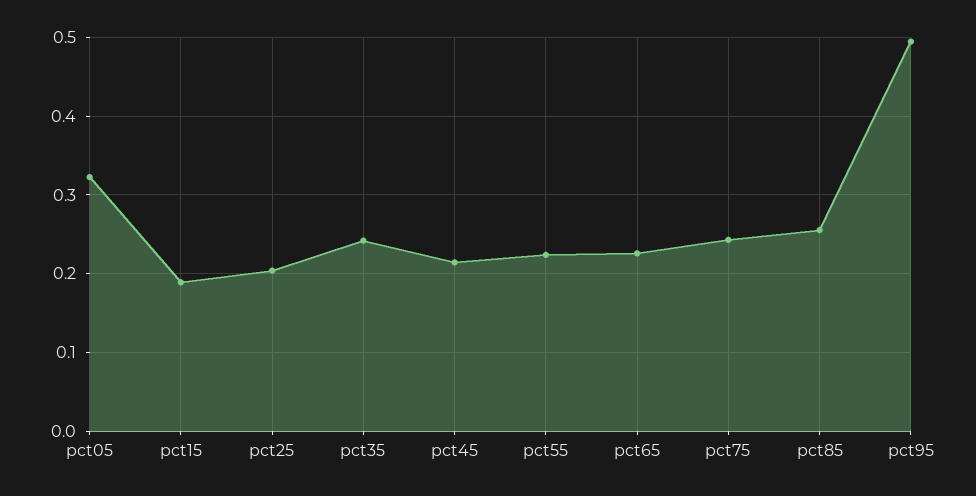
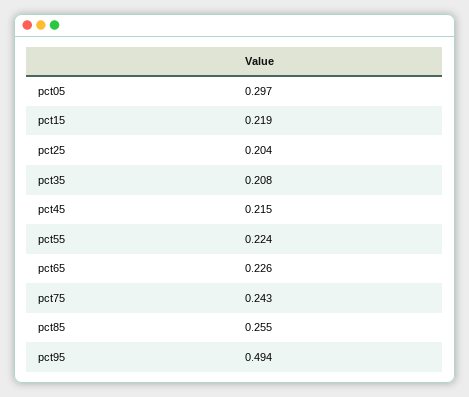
  {
-   "pct05": 0.32,
+   "pct05": 0.297,
-   "pct15": 0.19,
+   "pct15": 0.219,
    "pct25": 0.204,
-   "pct35": 0.24,
+   "pct35": 0.208,
    "pct45": 0.215,
    "pct55": 0.224,
    "pct65": 0.226,
    "pct75": 0.243,
    "pct85": 0.255,
    "pct95": 0.494
  }

